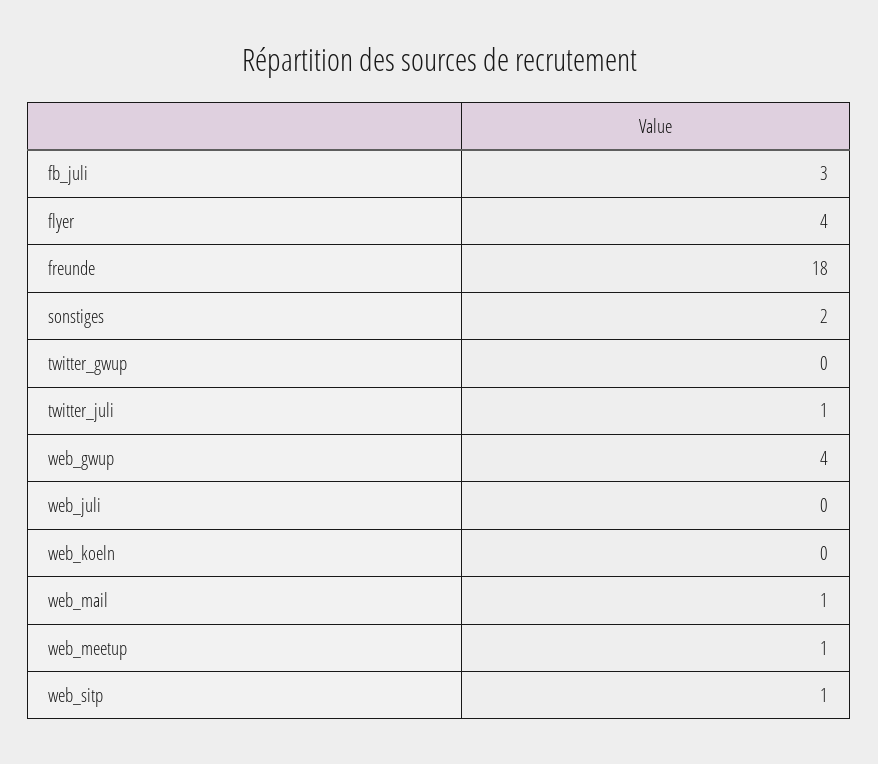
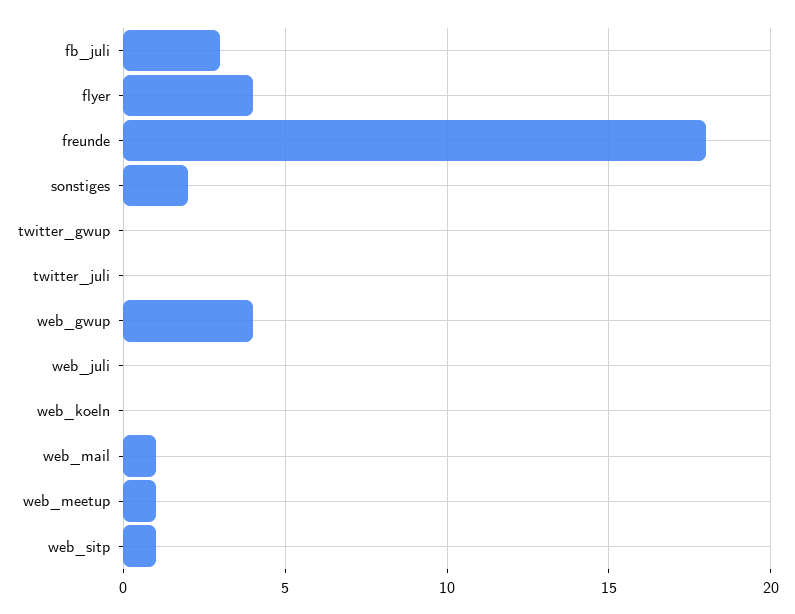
  {
    "fb_juli": 3,
    "flyer": 4,
    "freunde": 18,
    "sonstiges": 2,
    "twitter_gwup": 0,
-   "twitter_juli": 1,
+   "twitter_juli": 0,
    "web_gwup": 4,
    "web_juli": 0,
    "web_koeln": 0,
    "web_mail": 1,
    "web_meetup": 1,
    "web_sitp": 1
  }

